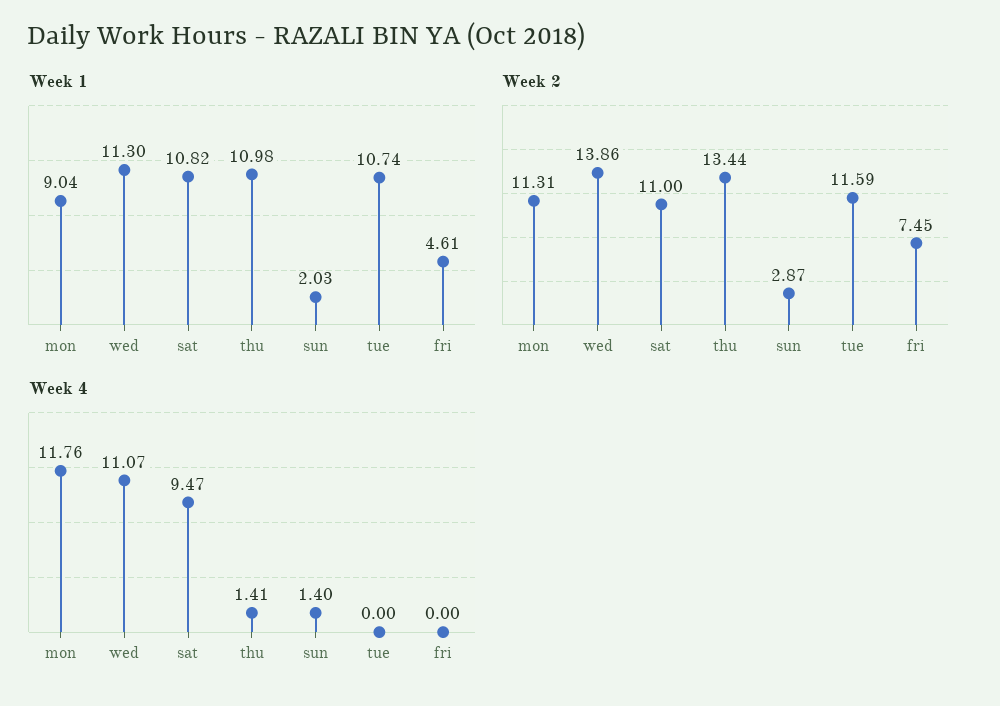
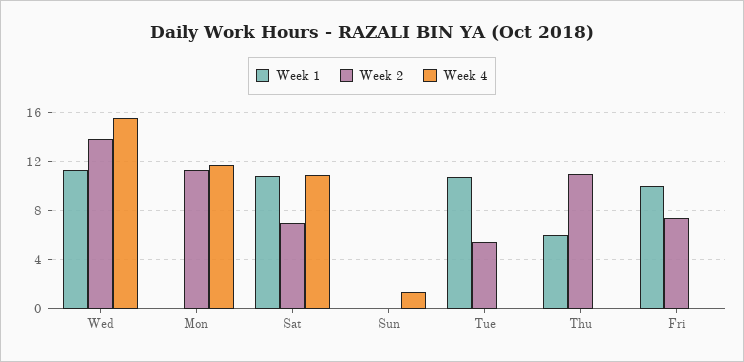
  {
    "Week 1": {
-     "mon": 9.04,
+     "mon": 0,
      "wed": 11.3,
      "sat": 10.82,
-     "thu": 10.98,
+     "thu": 6,
-     "sun": 2.03,
+     "sun": 0,
      "tue": 10.74,
-     "fri": 4.61
+     "fri": 10
    },
    "Week 2": {
      "mon": 11.31,
      "wed": 13.86,
-     "sat": 11,
+     "sat": 7,
-     "thu": 13.44,
+     "thu": 11,
-     "sun": 2.87,
+     "sun": 0,
-     "tue": 11.59,
+     "tue": 5.5,
      "fri": 7.45
    },
    "Week 4": {
      "mon": 11.76,
-     "wed": 11.07,
+     "wed": 15.5,
-     "sat": 9.47,
+     "sat": 11,
-     "thu": 1.41,
+     "thu": 0,
      "sun": 1.4,
      "tue": 0,
      "fri": 0
    }
  }

